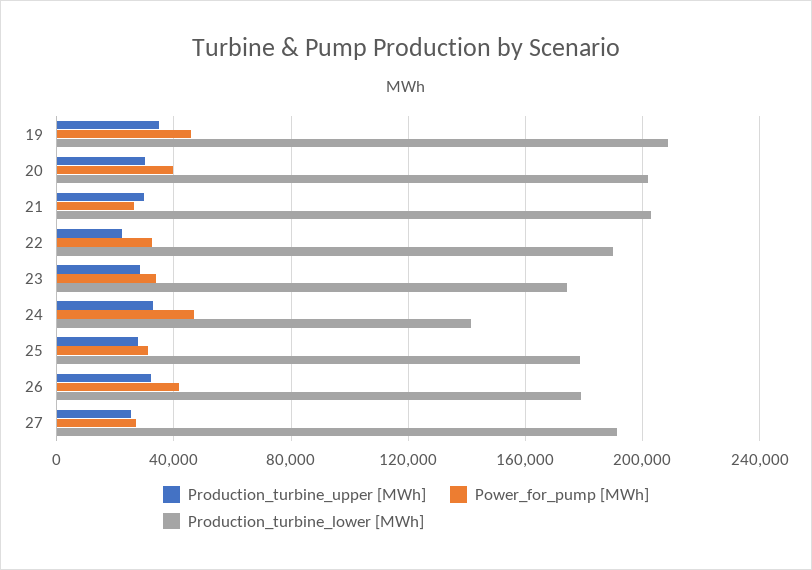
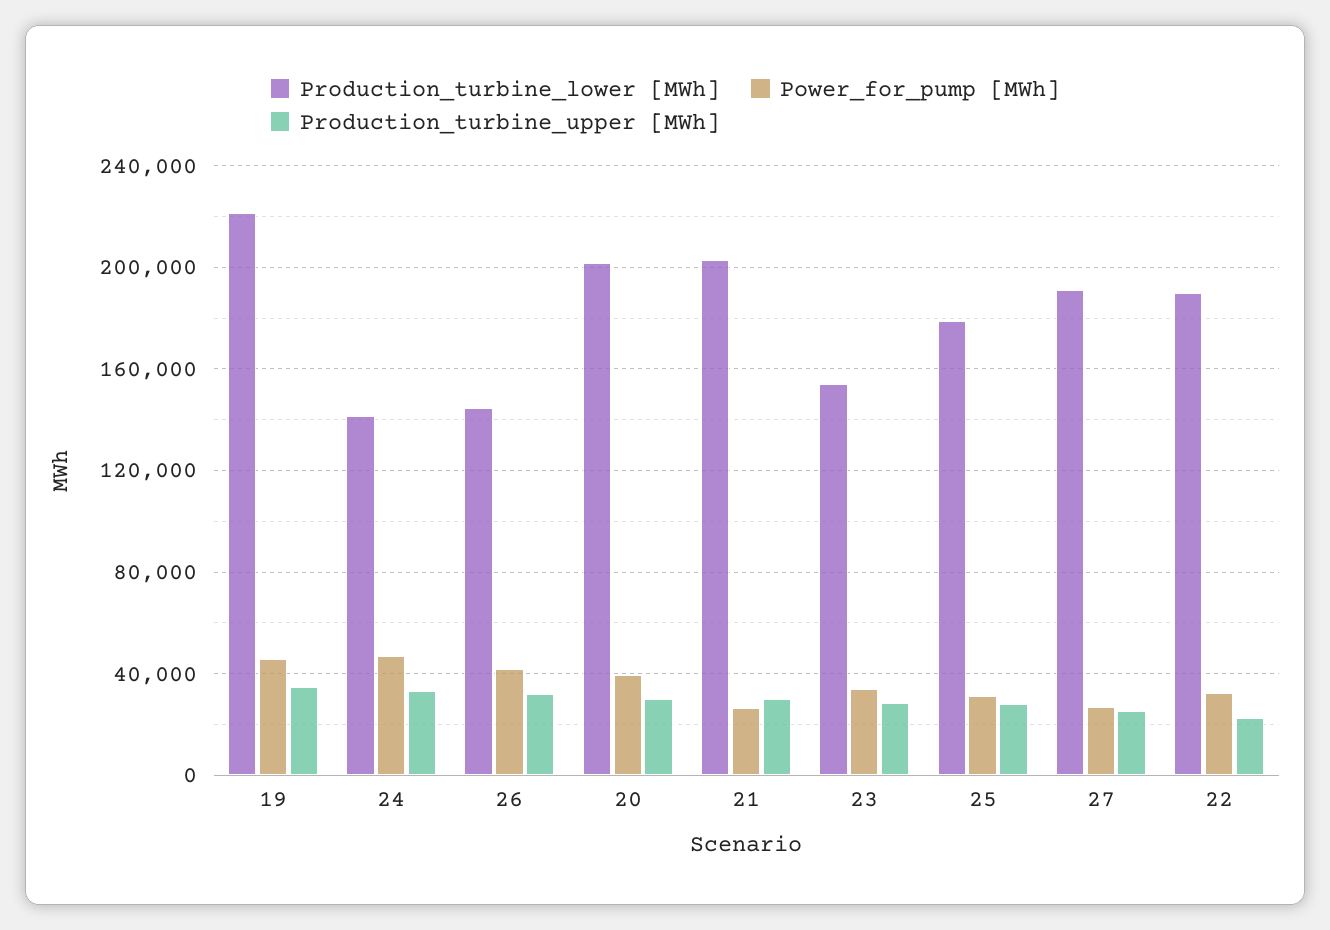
  {
    "Production_turbine_upper [MWh]": {
      "19": 35000,
      "20": 30000,
      "21": 30000,
      "22": 20000,
      "23": 30000,
      "24": 35000,
      "25": 30000,
      "26": 30000,
      "27": 25000
    },
    "Power_for_pump [MWh]": {
      "19": 45000,
      "20": 40000,
      "21": 25000,
      "22": 30000,
      "23": 35000,
      "24": 45000,
      "25": 30000,
      "26": 40000,
      "27": 25000
    },
    "Production_turbine_lower [MWh]": {
-     "19": 210000,
+     "19": 220000,
      "20": 200000,
      "21": 205000,
      "22": 190000,
-     "23": 175000,
+     "23": 155000,
      "24": 140000,
      "25": 180000,
-     "26": 180000,
+     "26": 145000,
      "27": 190000
    }
  }

